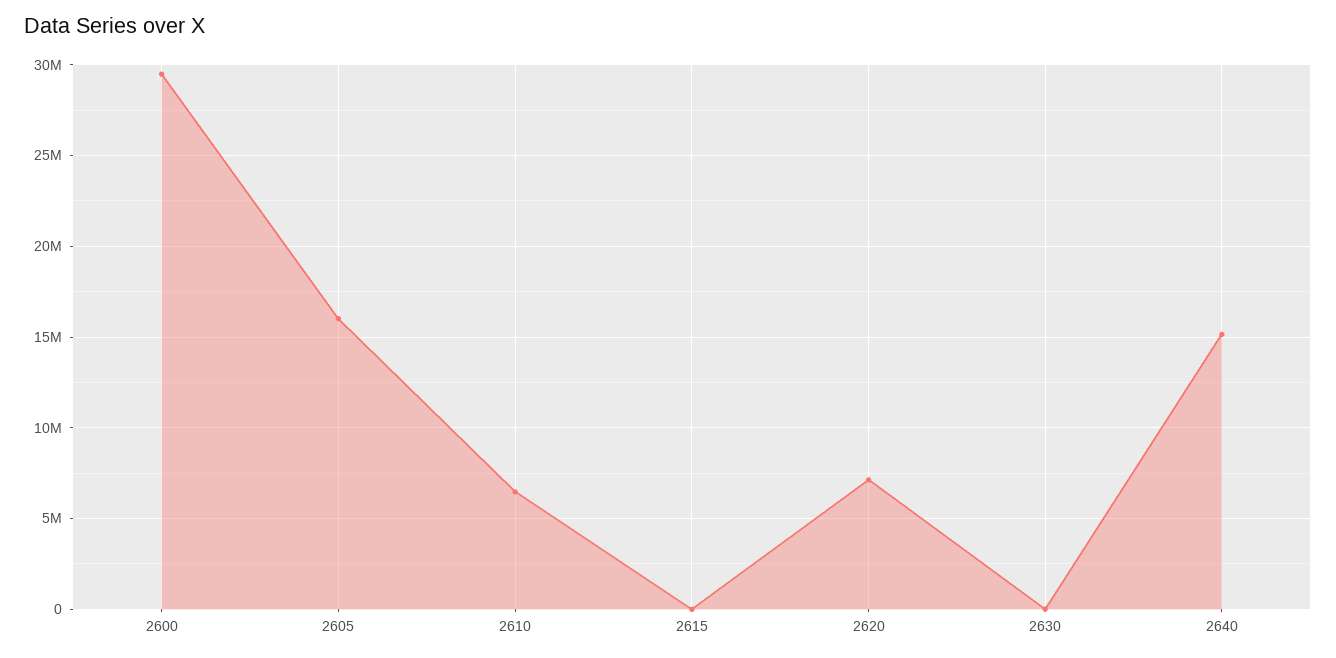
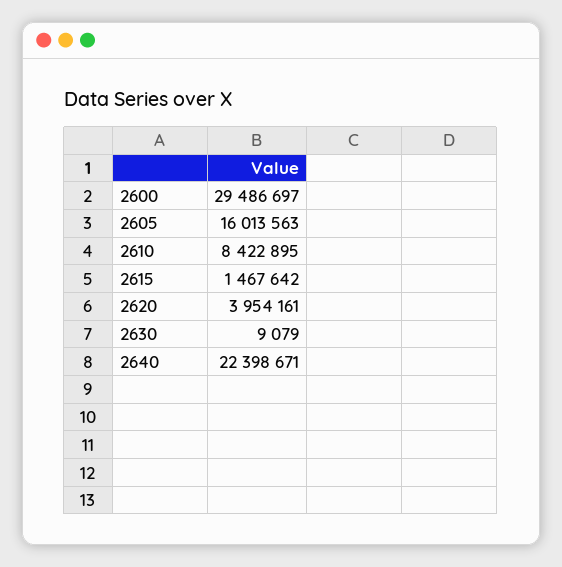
  {
    "2600": 29486697,
    "2605": 16013563,
-   "2610": 6500000,
+   "2610": 8422895,
-   "2615": 0,
+   "2615": 1467642,
-   "2620": 7000000,
+   "2620": 3954161,
    "2630": 9079,
-   "2640": 15000000
+   "2640": 22398671
  }

